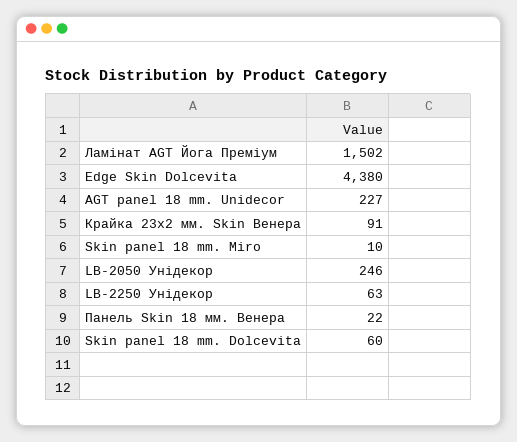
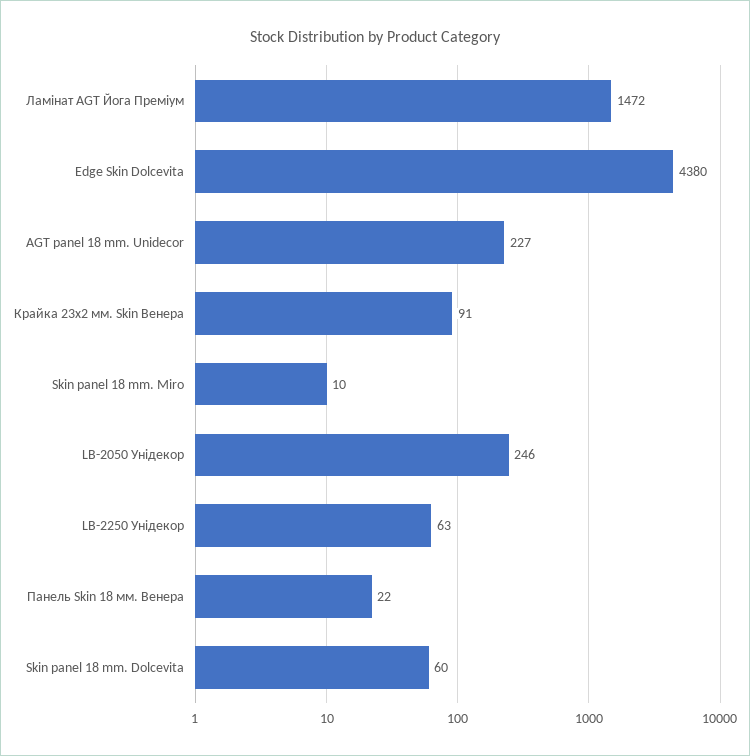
  {
-   "Ламінат AGT Йога Преміум": 1502,
+   "Ламінат AGT Йога Преміум": 1472,
    "Edge Skin Dolcevita": 4380,
    "AGT panel 18 mm. Unidecor": 227,
    "Крайка 23x2 мм. Skin Венера": 91,
    "Skin panel 18 mm. Miro": 10,
    "LB-2050 Унідекор": 246,
    "LB-2250 Унідекор": 63,
    "Панель Skin 18 мм. Венера": 22,
    "Skin panel 18 mm. Dolcevita": 60
  }

